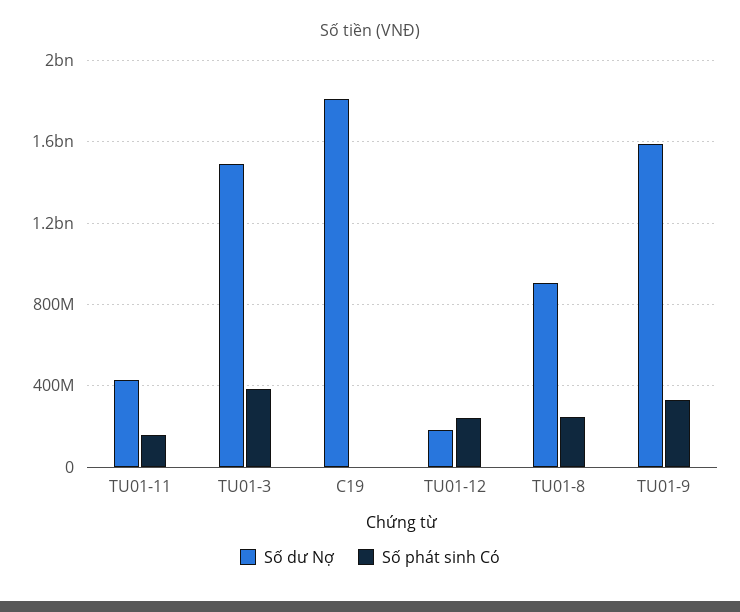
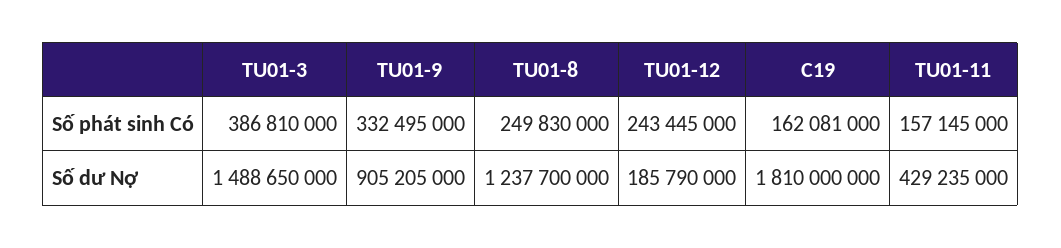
  {
    "Số dư Nợ": {
      "TU01-11": 429235000,
      "TU01-3": 1488650000,
      "C19": 1810000000,
      "TU01-12": 185790000,
-     "TU01-8": 900000000,
+     "TU01-8": 1237700000,
-     "TU01-9": 1600000000
+     "TU01-9": 905205000
    },
    "Số phát sinh Có": {
      "TU01-11": 157145000,
      "TU01-3": 386810000,
-     "C19": 0,
+     "C19": 162081000,
      "TU01-12": 243445000,
      "TU01-8": 249830000,
      "TU01-9": 332495000
    }
  }

